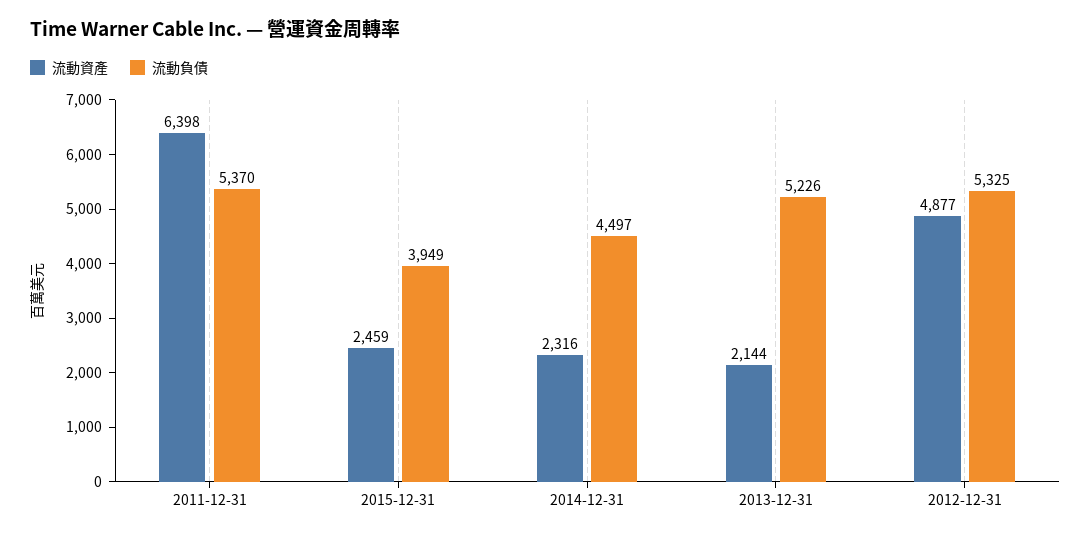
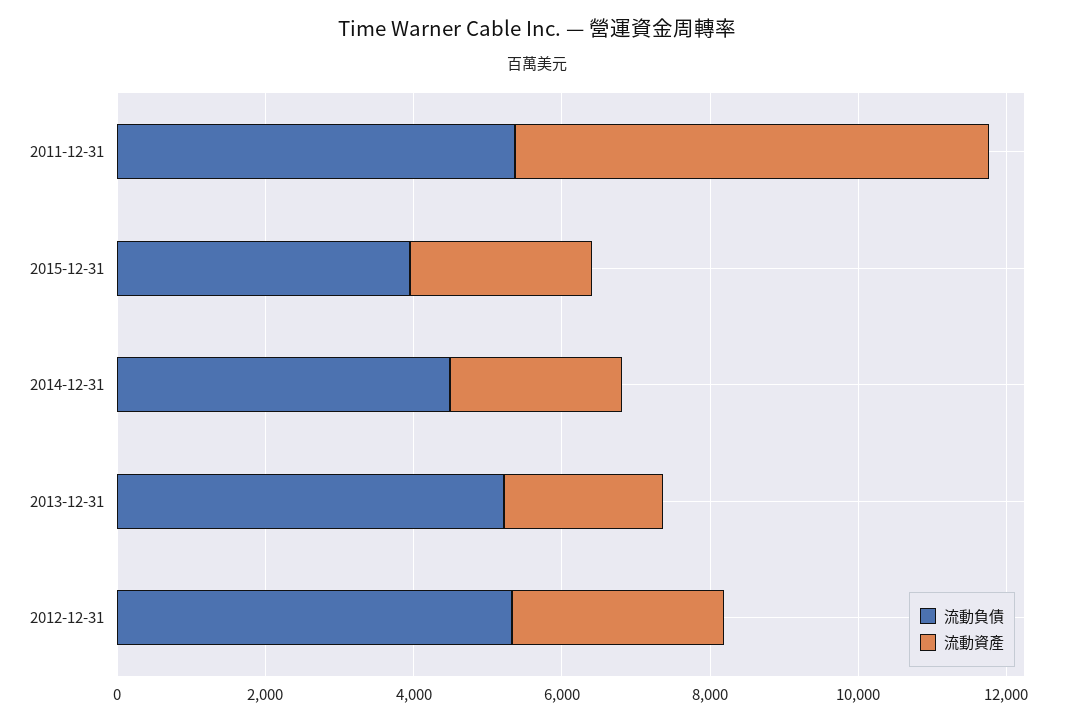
  {
    "流動資產": {
      "2011-12-31": 6398,
      "2015-12-31": 2459,
      "2014-12-31": 2316,
      "2013-12-31": 2144,
-     "2012-12-31": 4877
+     "2012-12-31": 3000
    },
    "流動負債": {
      "2011-12-31": 5370,
      "2015-12-31": 3949,
      "2014-12-31": 4497,
      "2013-12-31": 5226,
      "2012-12-31": 5325
    }
  }

